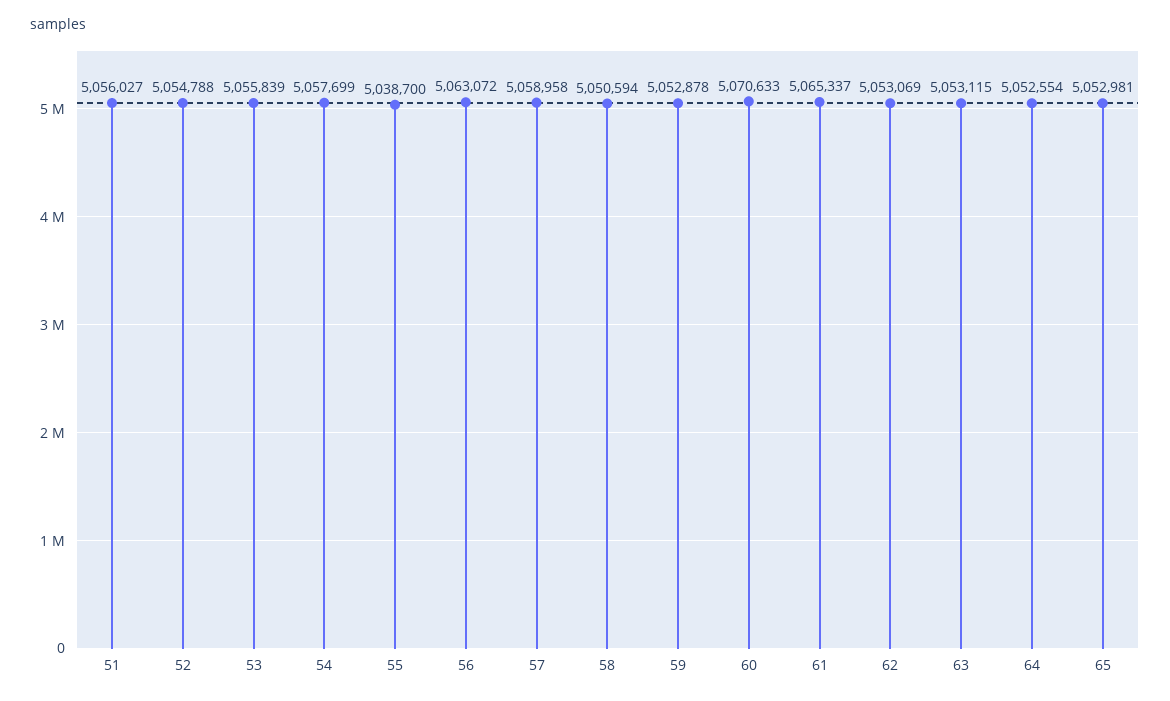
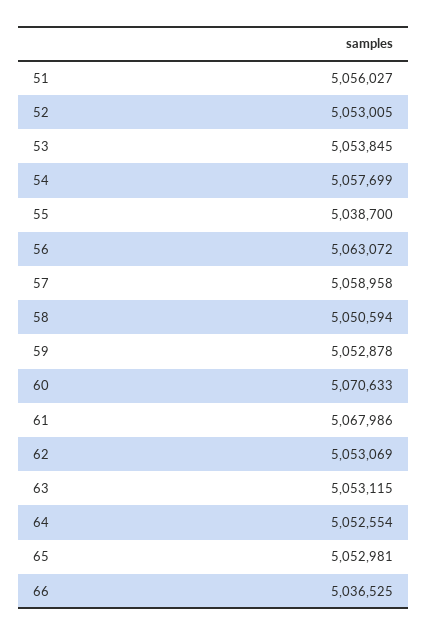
  {
    "51": 5056027,
-   "52": 5054788,
+   "52": 5053005,
-   "53": 5055839,
+   "53": 5053845,
    "54": 5057699,
    "55": 5038700,
    "56": 5063072,
    "57": 5058958,
    "58": 5050594,
    "59": 5052878,
    "60": 5070633,
-   "61": 5065337,
+   "61": 5067986,
    "62": 5053069,
    "63": 5053115,
    "64": 5052554,
-   "65": 5052981
+   "65": 5052981,
+   "66": 5036525
  }

